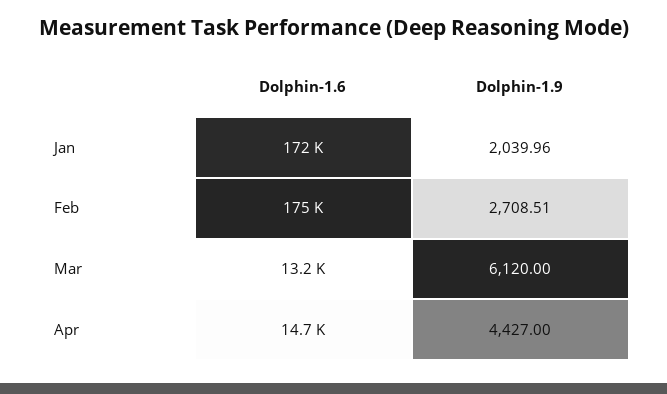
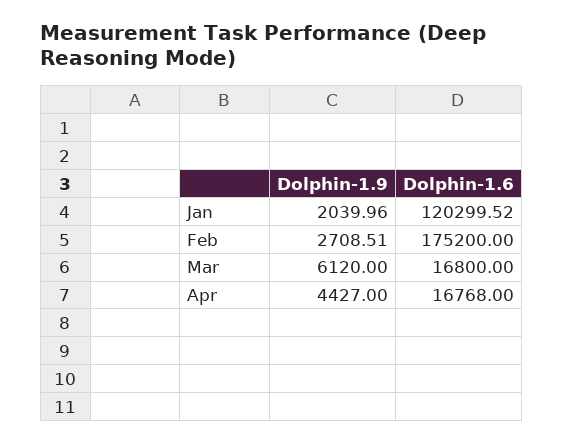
  {
    "Dolphin-1.6": {
-     "Jan": 172000,
+     "Jan": 120299.52,
      "Feb": 175200,
-     "Mar": 13200,
+     "Mar": 16800,
-     "Apr": 14700
+     "Apr": 16768
    },
    "Dolphin-1.9": {
      "Jan": 2039.96,
      "Feb": 2708.51,
      "Mar": 6120,
      "Apr": 4427
    }
  }

